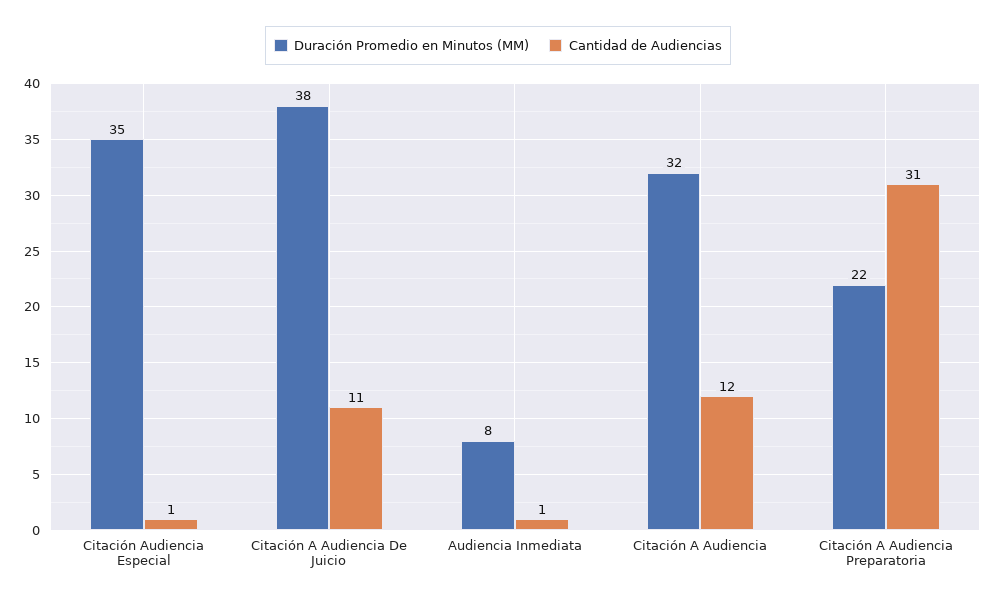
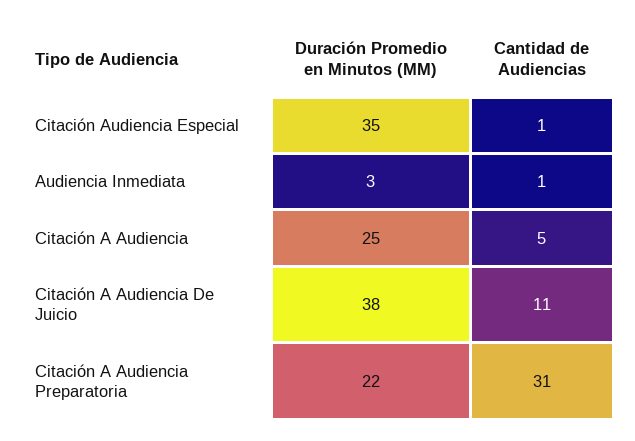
  {
    "Duración Promedio en Minutos (MM)": {
      "Citación Audiencia Especial": 35,
      "Citación A Audiencia De Juicio": 38,
-     "Audiencia Inmediata": 8,
+     "Audiencia Inmediata": 3,
-     "Citación A Audiencia": 32,
+     "Citación A Audiencia": 25,
      "Citación A Audiencia Preparatoria": 22
    },
    "Cantidad de Audiencias": {
      "Citación Audiencia Especial": 1,
      "Citación A Audiencia De Juicio": 11,
      "Audiencia Inmediata": 1,
-     "Citación A Audiencia": 12,
+     "Citación A Audiencia": 5,
      "Citación A Audiencia Preparatoria": 31
    }
  }

